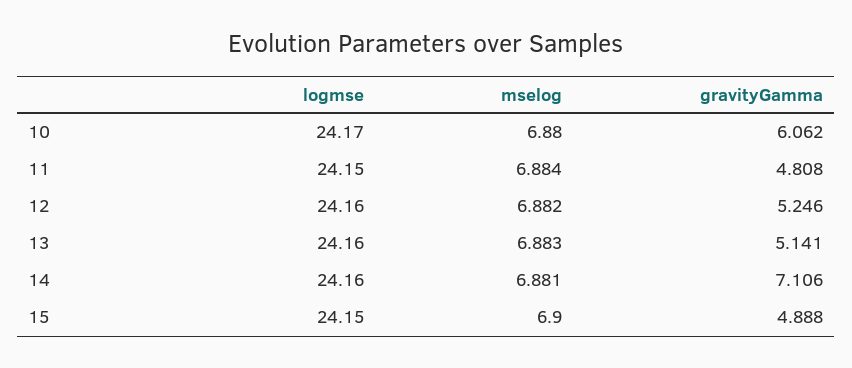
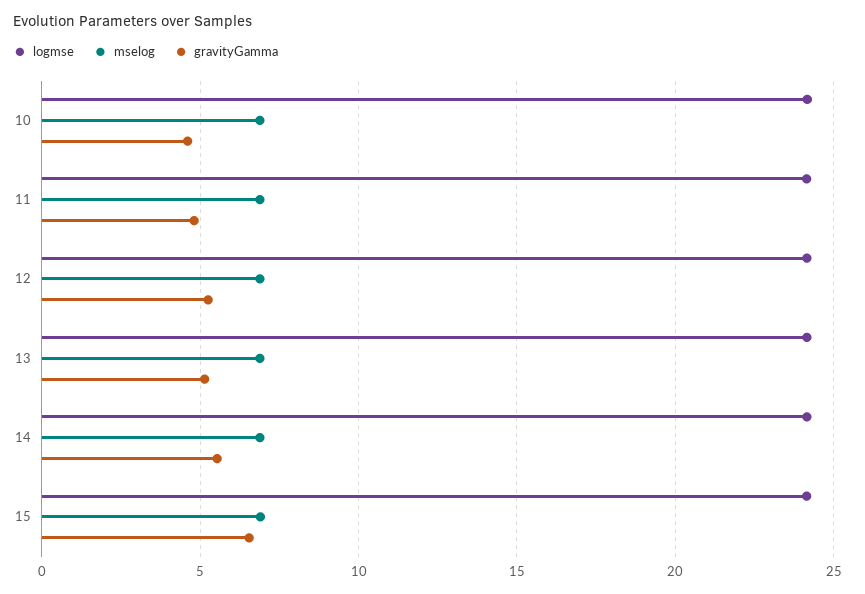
  {
    "logmse": {
      "10": 24.17,
      "11": 24.15,
      "12": 24.16,
      "13": 24.16,
      "14": 24.16,
      "15": 24.15
    },
    "mselog": {
      "10": 6.88,
      "11": 6.884,
      "12": 6.882,
      "13": 6.883,
      "14": 6.881,
      "15": 6.9
    },
    "gravityGamma": {
-     "10": 6.062,
+     "10": 4.5,
      "11": 4.808,
      "12": 5.246,
      "13": 5.141,
-     "14": 7.106,
+     "14": 5.5,
-     "15": 4.888
+     "15": 6.5
    }
  }

